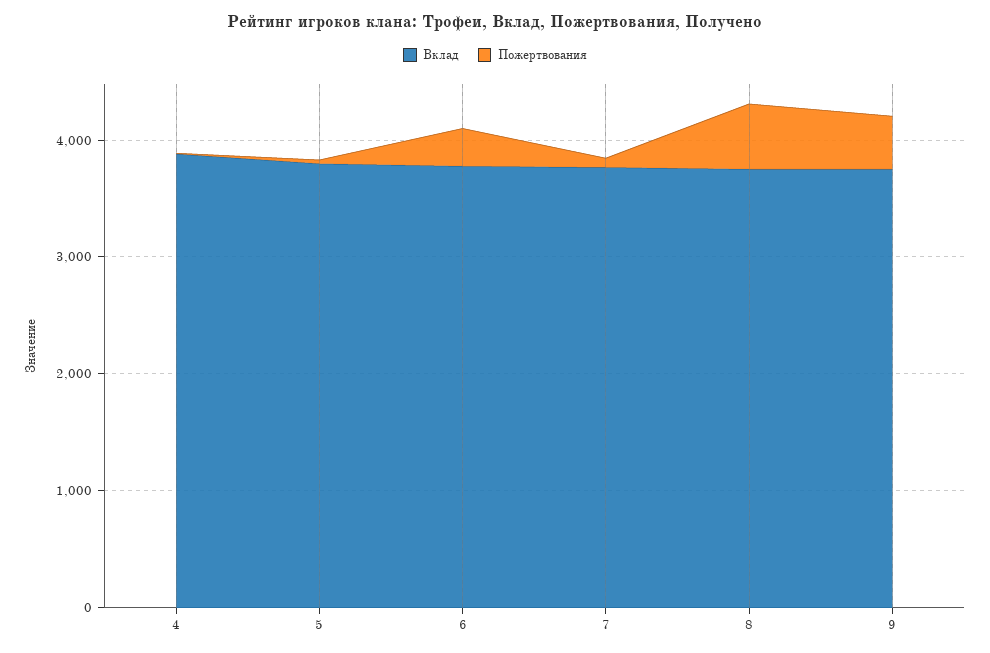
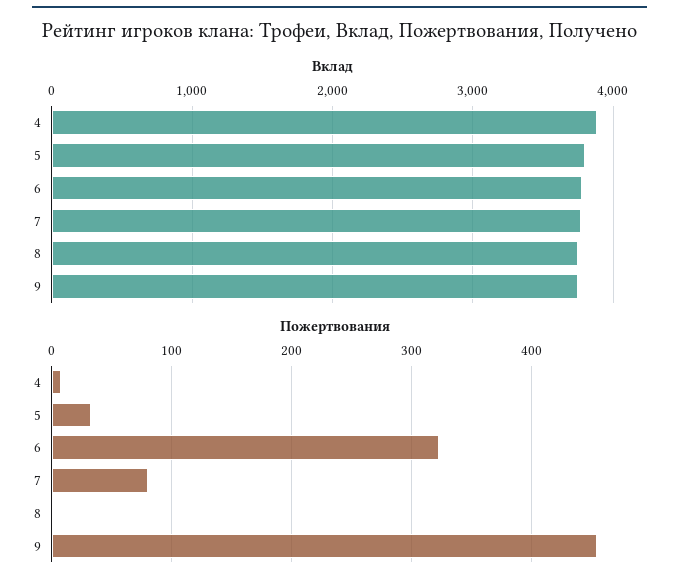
  {
    "Вклад": {
      "4": 3900,
      "5": 3800,
      "6": 3800,
      "7": 3800,
      "8": 3800,
      "9": 3800
    },
    "Пожертвования": {
      "4": 10,
      "5": 30,
      "6": 320,
      "7": 80,
-     "8": 600,
+     "8": 0,
      "9": 450
    }
  }

